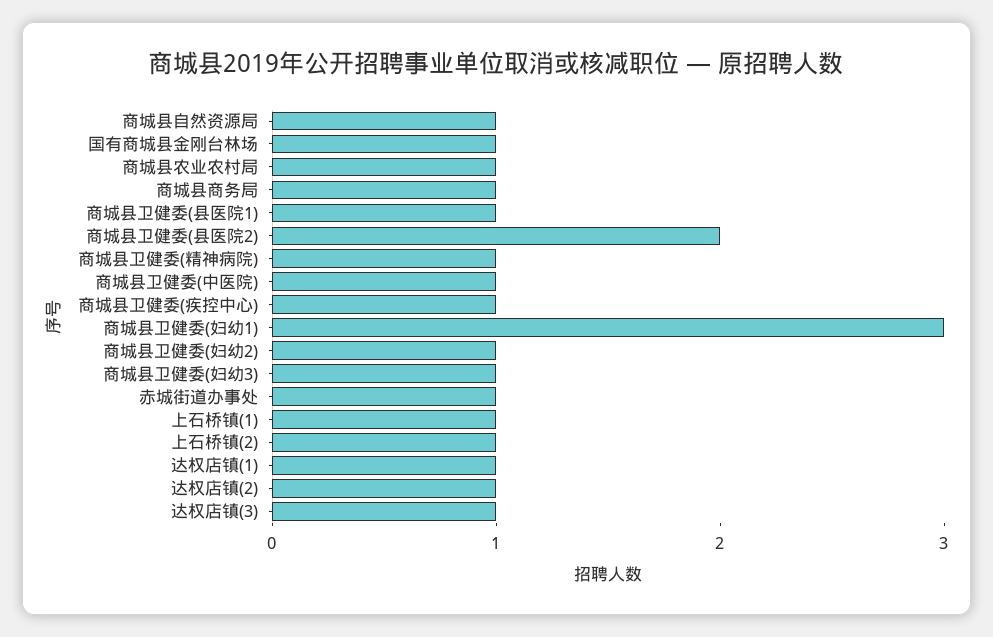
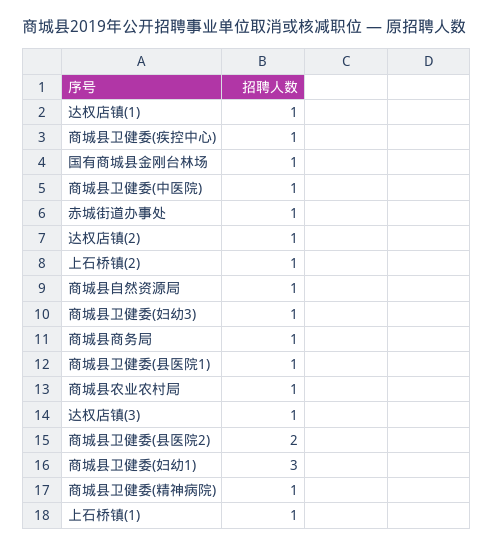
  {
    "商城县自然资源局": 1,
    "国有商城县金刚台林场": 1,
    "商城县农业农村局": 1,
    "商城县商务局": 1,
    "商城县卫健委(县医院1)": 1,
    "商城县卫健委(县医院2)": 2,
    "商城县卫健委(精神病院)": 1,
    "商城县卫健委(中医院)": 1,
    "商城县卫健委(疾控中心)": 1,
    "商城县卫健委(妇幼1)": 3,
-   "商城县卫健委(妇幼2)": 1,
    "商城县卫健委(妇幼3)": 1,
    "赤城街道办事处": 1,
    "上石桥镇(1)": 1,
    "上石桥镇(2)": 1,
    "达权店镇(1)": 1,
    "达权店镇(2)": 1,
    "达权店镇(3)": 1
  }

